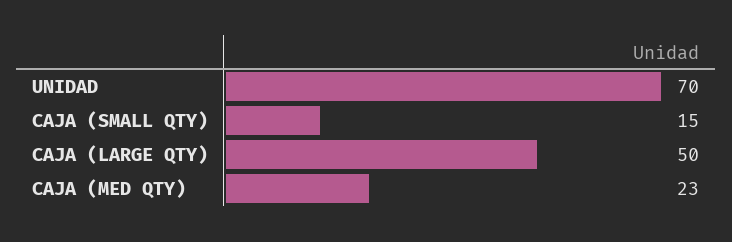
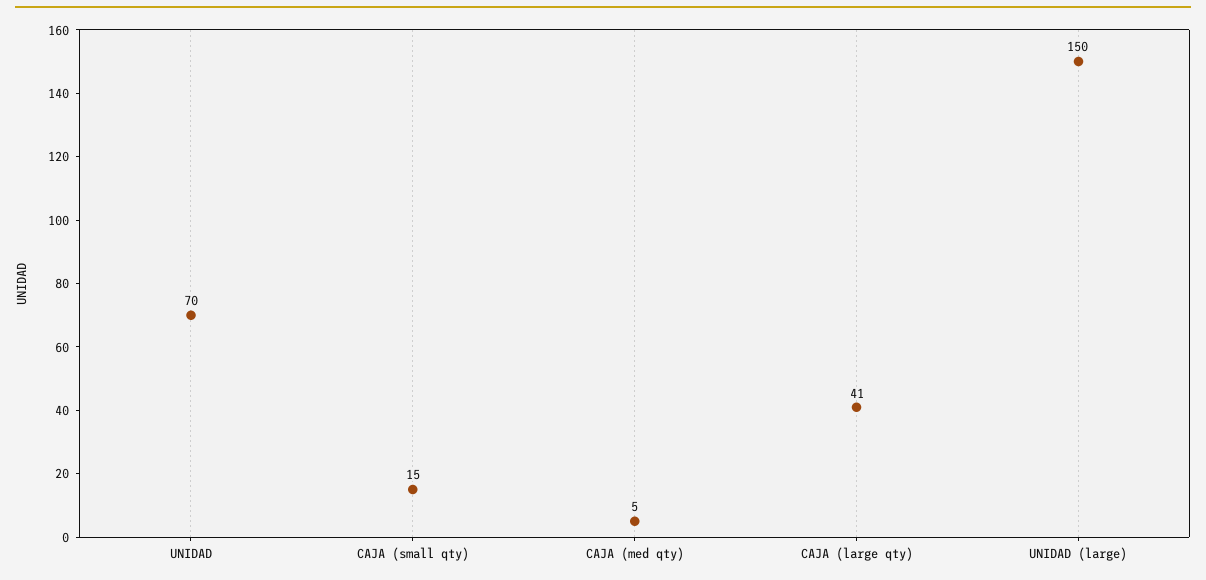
  {
    "UNIDAD": 70,
    "CAJA (SMALL QTY)": 15,
-   "CAJA (LARGE QTY)": 50,
+   "CAJA (LARGE QTY)": 41,
-   "CAJA (MED QTY)": 23
+   "CAJA (MED QTY)": 5,
+   "UNIDAD (large)": 150
  }

